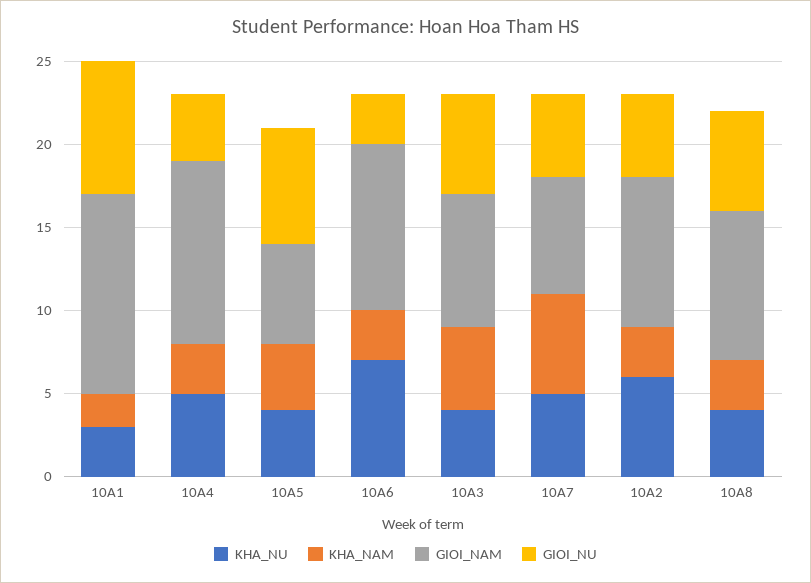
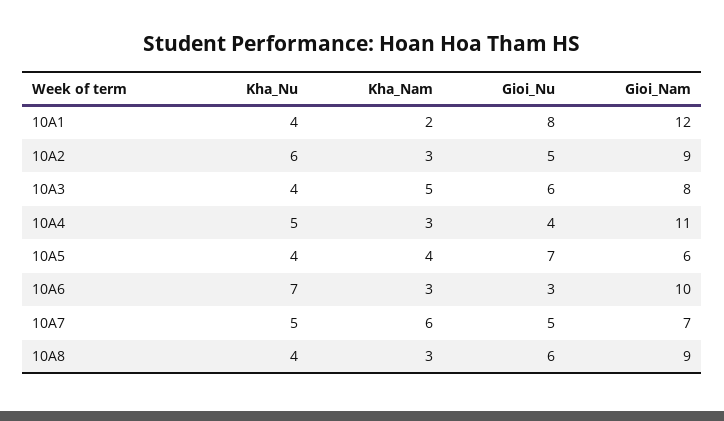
  {
    "KHA_NU": {
-     "10A1": 3,
+     "10A1": 4,
      "10A4": 5,
      "10A5": 4,
      "10A6": 7,
      "10A3": 4,
      "10A7": 5,
      "10A2": 6,
      "10A8": 4
    },
    "KHA_NAM": {
      "10A1": 2,
      "10A4": 3,
      "10A5": 4,
      "10A6": 3,
      "10A3": 5,
      "10A7": 6,
      "10A2": 3,
      "10A8": 3
    },
    "GIOI_NAM": {
      "10A1": 12,
      "10A4": 11,
      "10A5": 6,
      "10A6": 10,
      "10A3": 8,
      "10A7": 7,
      "10A2": 9,
      "10A8": 9
    },
    "GIOI_NU": {
      "10A1": 8,
      "10A4": 4,
      "10A5": 7,
      "10A6": 3,
      "10A3": 6,
      "10A7": 5,
      "10A2": 5,
      "10A8": 6
    }
  }

